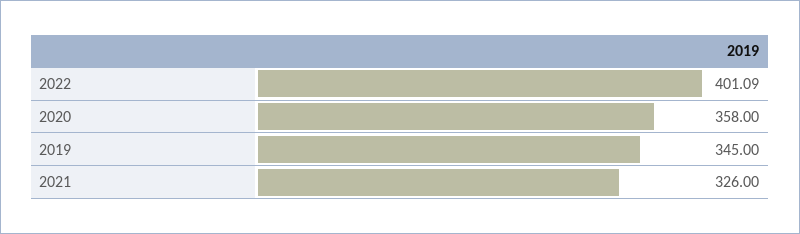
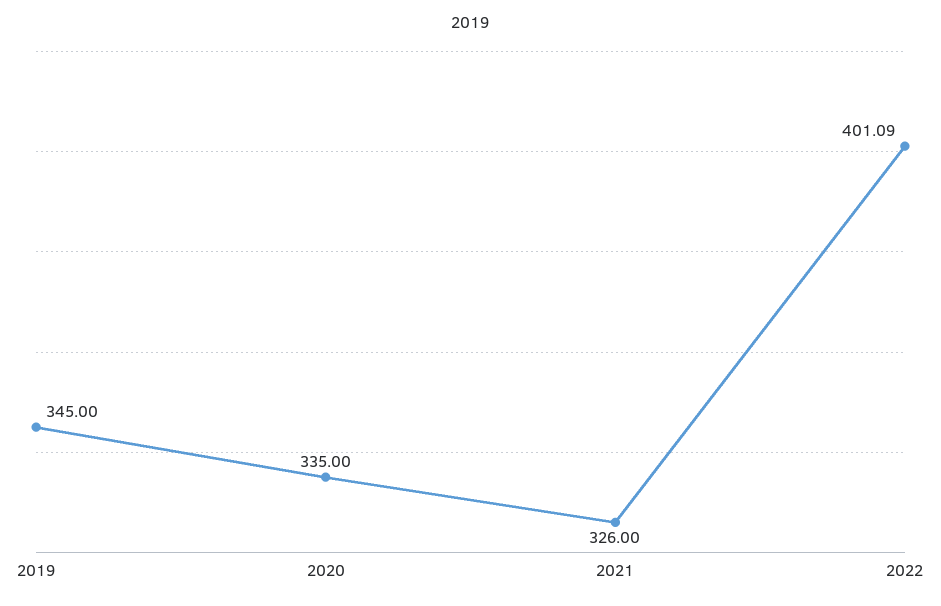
  {
    "2022": 401.09,
-   "2020": 358,
+   "2020": 335,
    "2019": 345,
    "2021": 326
  }

